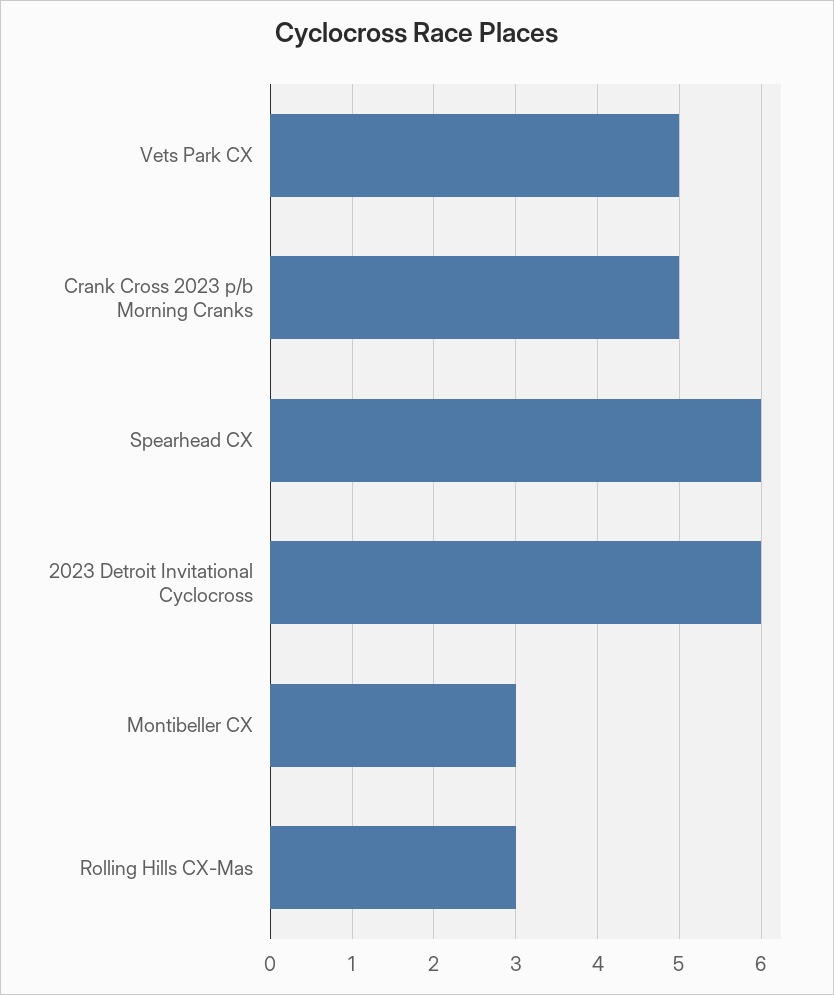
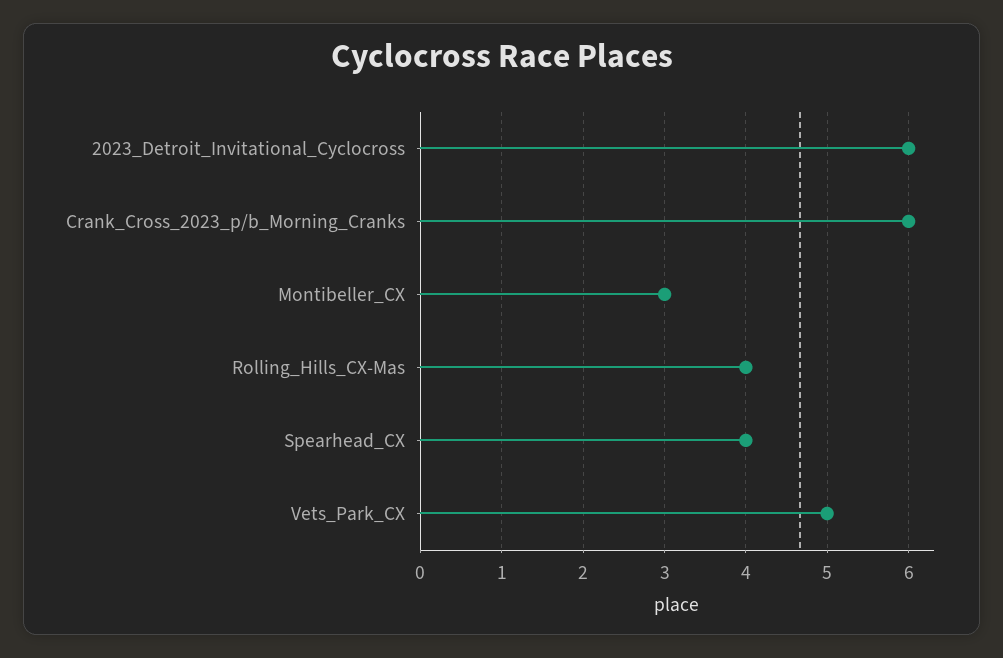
  {
    "Vets Park CX": 5,
-   "Crank Cross 2023 p/b Morning Cranks": 5,
+   "Crank Cross 2023 p/b Morning Cranks": 6,
-   "Spearhead CX": 6,
+   "Spearhead CX": 4,
    "2023 Detroit Invitational Cyclocross": 6,
    "Montibeller CX": 3,
-   "Rolling Hills CX-Mas": 3
+   "Rolling Hills CX-Mas": 4
  }

